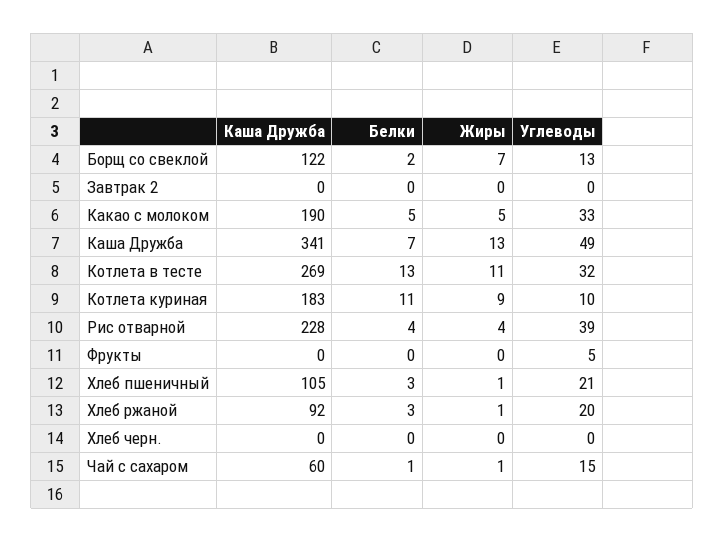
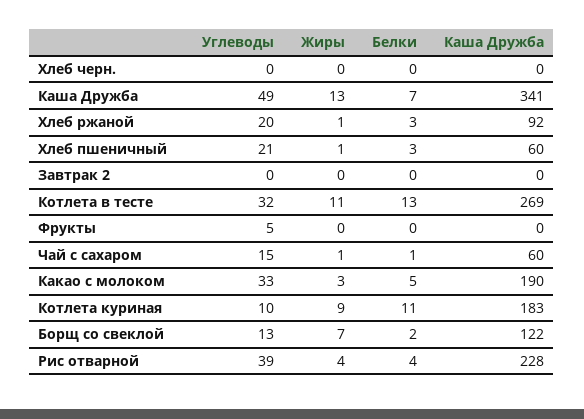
  {
    "Каша Дружба": {
      "Борщ со свеклой": 122,
      "Завтрак 2": 0,
      "Какао с молоком": 190,
      "Каша Дружба": 341,
      "Котлета в тесте": 269,
      "Котлета куриная": 183,
      "Рис отварной": 228,
      "Фрукты": 0,
-     "Хлеб пшеничный": 105,
+     "Хлеб пшеничный": 60,
      "Хлеб ржаной": 92,
      "Хлеб черн.": 0,
      "Чай с сахаром": 60
    },
    "Белки": {
      "Борщ со свеклой": 2,
      "Завтрак 2": 0,
      "Какао с молоком": 5,
      "Каша Дружба": 7,
      "Котлета в тесте": 13,
      "Котлета куриная": 11,
      "Рис отварной": 4,
      "Фрукты": 0,
      "Хлеб пшеничный": 3,
      "Хлеб ржаной": 3,
      "Хлеб черн.": 0,
      "Чай с сахаром": 1
    },
    "Жиры": {
      "Борщ со свеклой": 7,
      "Завтрак 2": 0,
-     "Какао с молоком": 5,
+     "Какао с молоком": 3,
      "Каша Дружба": 13,
      "Котлета в тесте": 11,
      "Котлета куриная": 9,
      "Рис отварной": 4,
      "Фрукты": 0,
      "Хлеб пшеничный": 1,
      "Хлеб ржаной": 1,
      "Хлеб черн.": 0,
      "Чай с сахаром": 1
    },
    "Углеводы": {
      "Борщ со свеклой": 13,
      "Завтрак 2": 0,
      "Какао с молоком": 33,
      "Каша Дружба": 49,
      "Котлета в тесте": 32,
      "Котлета куриная": 10,
      "Рис отварной": 39,
      "Фрукты": 5,
      "Хлеб пшеничный": 21,
      "Хлеб ржаной": 20,
      "Хлеб черн.": 0,
      "Чай с сахаром": 15
    }
  }

